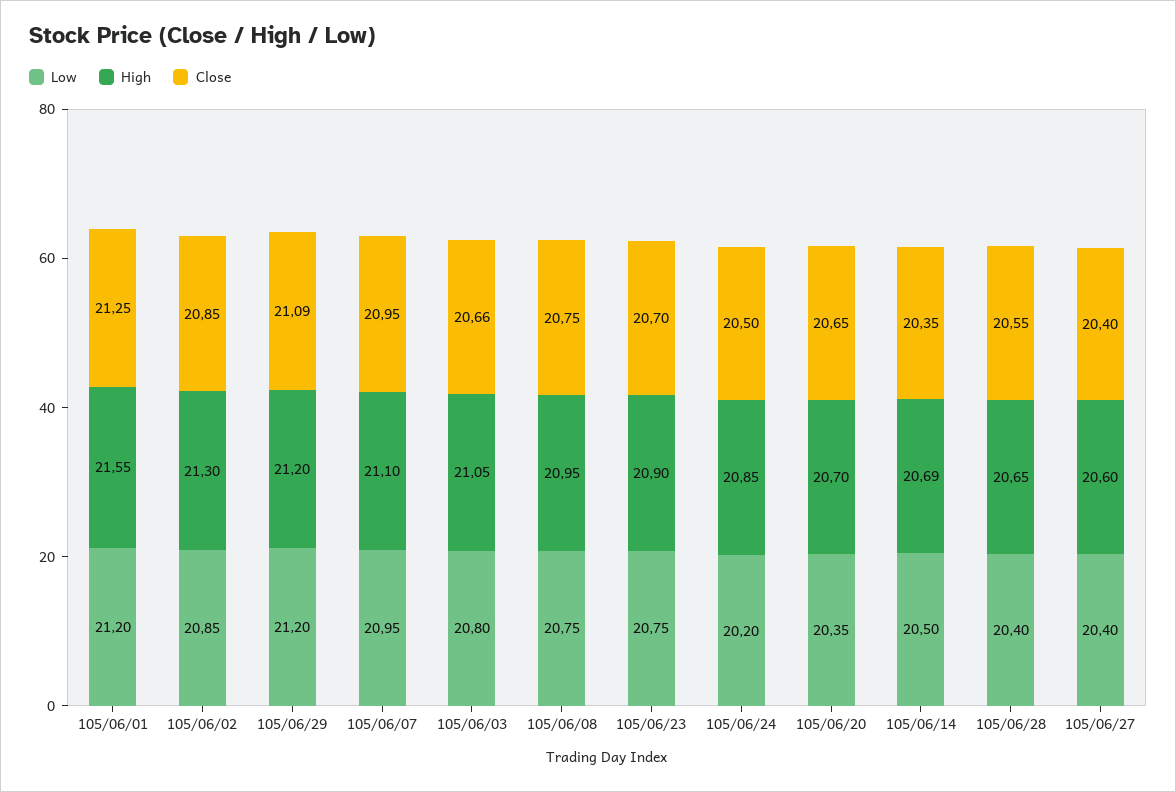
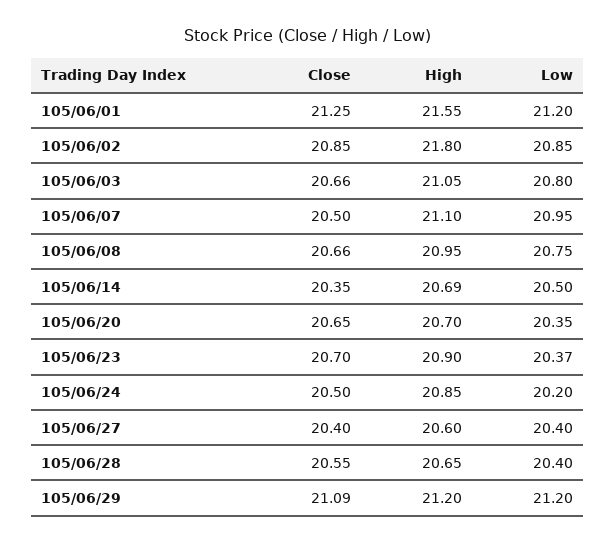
  {
    "Low": {
      "105/06/01": 21.2,
      "105/06/02": 20.85,
      "105/06/29": 21.2,
      "105/06/07": 20.95,
      "105/06/03": 20.8,
      "105/06/08": 20.75,
-     "105/06/23": 20.75,
+     "105/06/23": 20.37,
      "105/06/24": 20.2,
      "105/06/20": 20.35,
      "105/06/14": 20.5,
      "105/06/28": 20.4,
      "105/06/27": 20.4
    },
    "High": {
      "105/06/01": 21.55,
-     "105/06/02": 21.3,
+     "105/06/02": 21.8,
      "105/06/29": 21.2,
      "105/06/07": 21.1,
      "105/06/03": 21.05,
      "105/06/08": 20.95,
      "105/06/23": 20.9,
      "105/06/24": 20.85,
      "105/06/20": 20.7,
      "105/06/14": 20.69,
      "105/06/28": 20.65,
      "105/06/27": 20.6
    },
    "Close": {
      "105/06/01": 21.25,
      "105/06/02": 20.85,
      "105/06/29": 21.09,
-     "105/06/07": 20.95,
+     "105/06/07": 20.5,
      "105/06/03": 20.66,
-     "105/06/08": 20.75,
+     "105/06/08": 20.66,
      "105/06/23": 20.7,
      "105/06/24": 20.5,
      "105/06/20": 20.65,
      "105/06/14": 20.35,
      "105/06/28": 20.55,
      "105/06/27": 20.4
    }
  }

